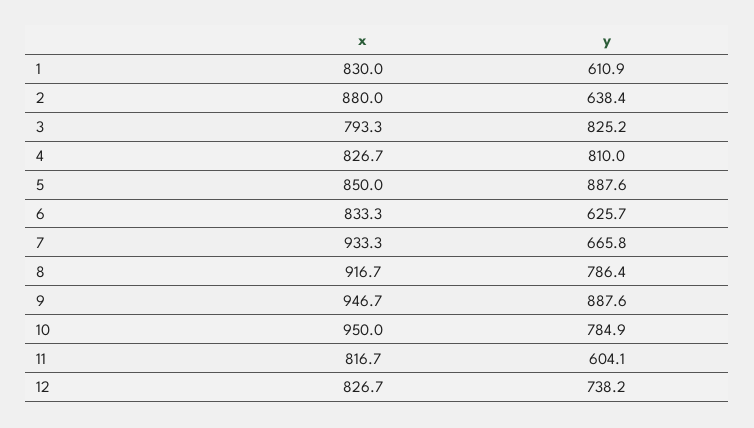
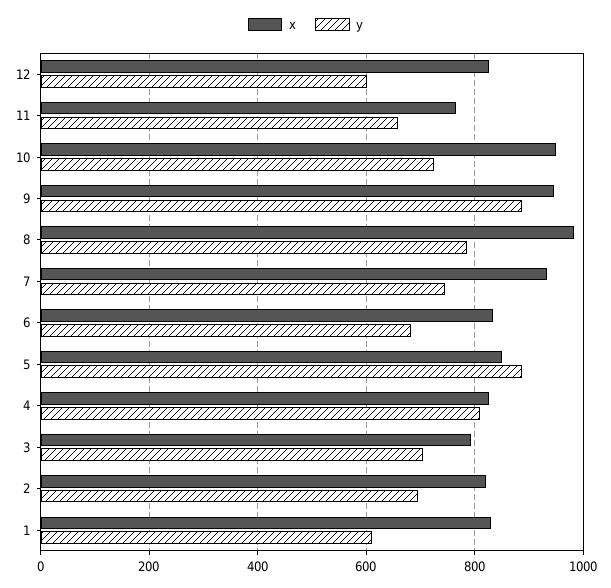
  {
    "x": {
      "1": 830,
-     "2": 880,
+     "2": 820,
      "3": 793.3,
      "4": 826.7,
      "5": 850,
      "6": 833.3,
      "7": 933.3,
-     "8": 916.7,
+     "8": 980,
      "9": 946.7,
      "10": 950,
-     "11": 816.7,
+     "11": 760,
      "12": 826.7
    },
    "y": {
      "1": 610.9,
-     "2": 638.4,
+     "2": 700,
-     "3": 825.2,
+     "3": 700,
      "4": 810,
      "5": 887.6,
-     "6": 625.7,
+     "6": 680,
-     "7": 665.8,
+     "7": 740,
      "8": 786.4,
      "9": 887.6,
-     "10": 784.9,
+     "10": 720,
-     "11": 604.1,
+     "11": 660,
-     "12": 738.2
+     "12": 600
    }
  }

